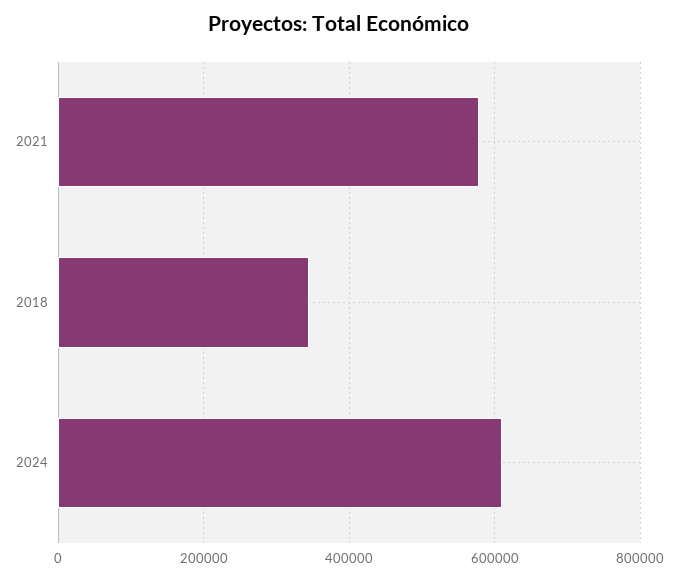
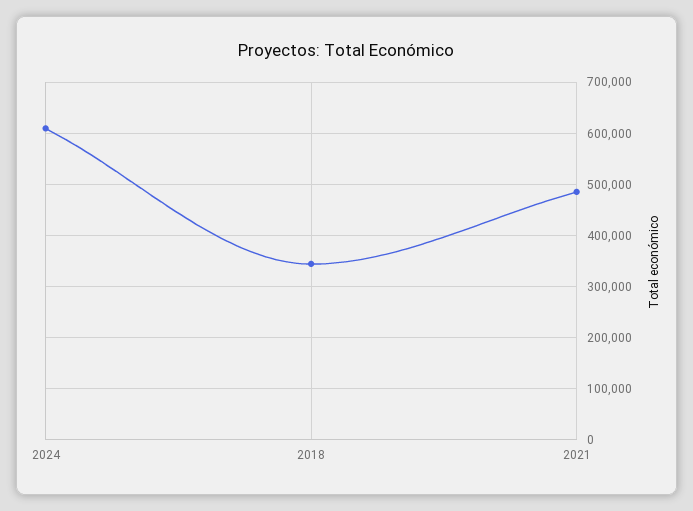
  {
-   "2021": 580000,
+   "2021": 480000,
    "2018": 340000,
    "2024": 600000
  }

